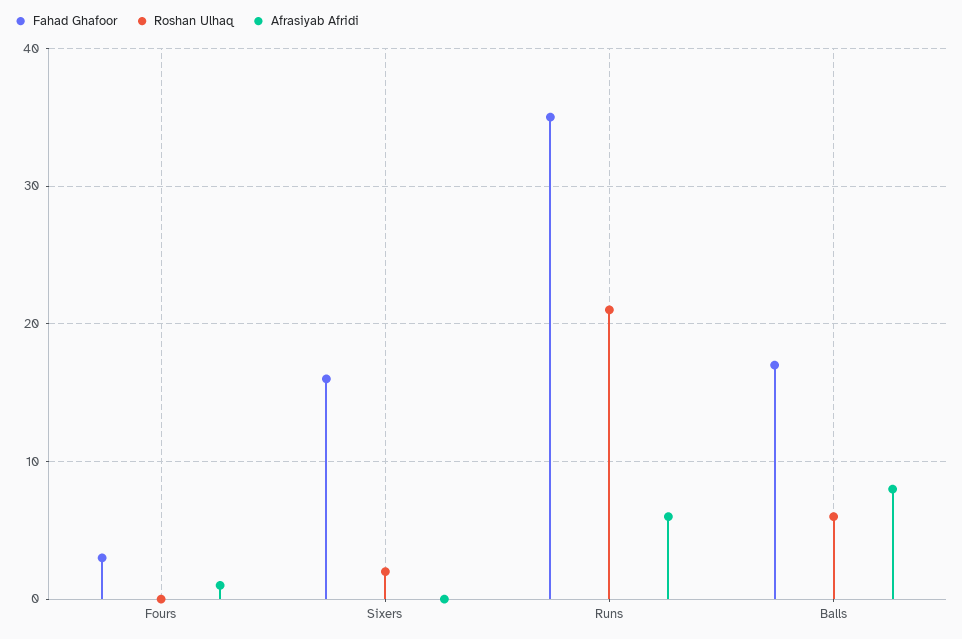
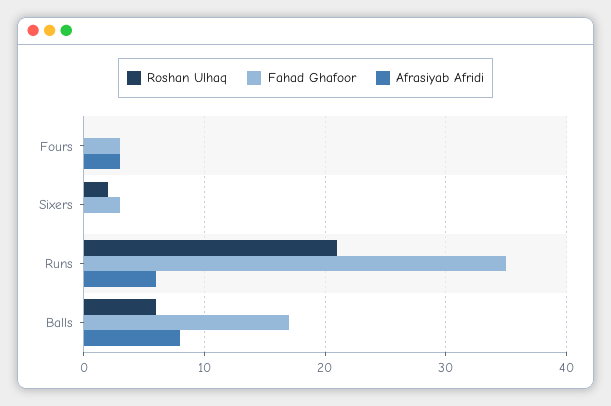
  {
    "Fahad Ghafoor": {
      "Fours": 3,
-     "Sixers": 16,
+     "Sixers": 3,
      "Runs": 35,
      "Balls": 17
    },
    "Roshan Ulhaq": {
      "Fours": 0,
      "Sixers": 2,
      "Runs": 21,
      "Balls": 6
    },
    "Afrasiyab Afridi": {
-     "Fours": 1,
+     "Fours": 3,
      "Sixers": 0,
      "Runs": 6,
      "Balls": 8
    }
  }

